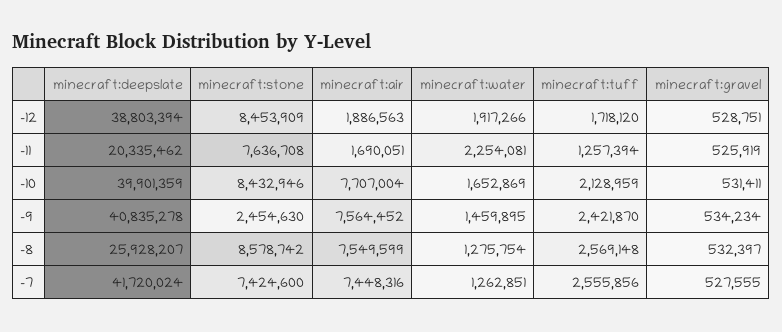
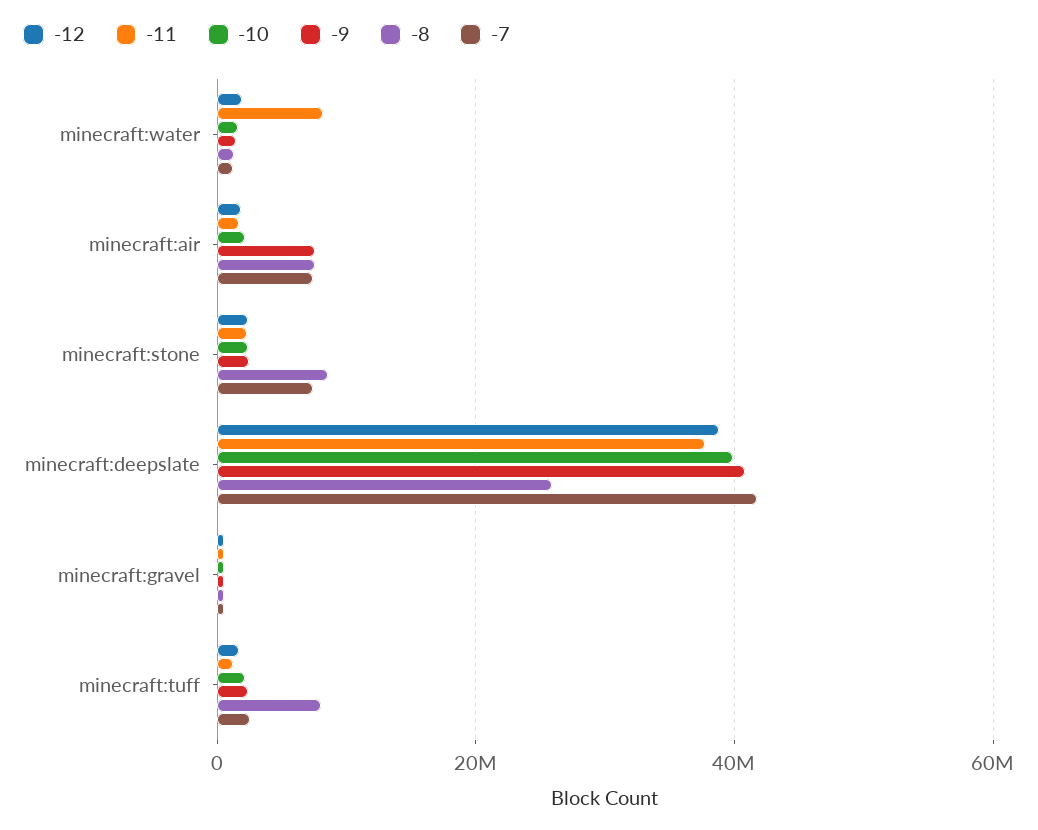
  {
    "-12": {
      "minecraft:deepslate": 38803394,
-     "minecraft:stone": 8453909,
+     "minecraft:stone": 2000000,
      "minecraft:air": 1886563,
      "minecraft:water": 1917266,
      "minecraft:tuff": 1718120,
      "minecraft:gravel": 528751
    },
    "-11": {
-     "minecraft:deepslate": 20335462,
+     "minecraft:deepslate": 38000000,
-     "minecraft:stone": 7636708,
+     "minecraft:stone": 2000000,
      "minecraft:air": 1690051,
-     "minecraft:water": 2254081,
+     "minecraft:water": 8000000,
      "minecraft:tuff": 1257394,
      "minecraft:gravel": 525919
    },
    "-10": {
      "minecraft:deepslate": 39901359,
-     "minecraft:stone": 8432946,
+     "minecraft:stone": 2000000,
-     "minecraft:air": 7707004,
+     "minecraft:air": 2000000,
      "minecraft:water": 1652869,
      "minecraft:tuff": 2128959,
      "minecraft:gravel": 531411
    },
    "-9": {
      "minecraft:deepslate": 40835278,
      "minecraft:stone": 2454630,
      "minecraft:air": 7564452,
      "minecraft:water": 1459895,
      "minecraft:tuff": 2421870,
      "minecraft:gravel": 534234
    },
    "-8": {
      "minecraft:deepslate": 25928207,
      "minecraft:stone": 8578742,
      "minecraft:air": 7549599,
      "minecraft:water": 1275754,
-     "minecraft:tuff": 2569148,
+     "minecraft:tuff": 8000000,
      "minecraft:gravel": 532397
    },
    "-7": {
      "minecraft:deepslate": 41720024,
      "minecraft:stone": 7424600,
      "minecraft:air": 7448316,
      "minecraft:water": 1262851,
      "minecraft:tuff": 2555856,
      "minecraft:gravel": 527555
    }
  }

